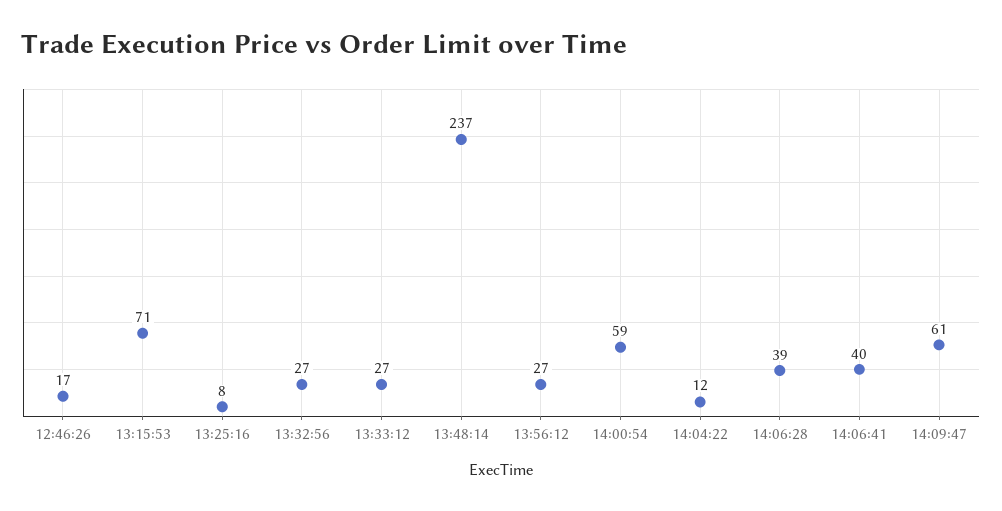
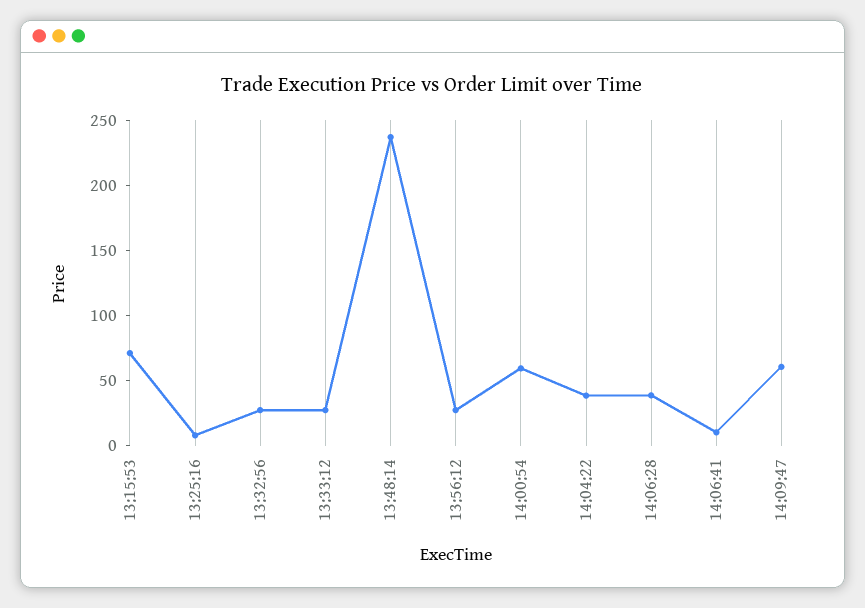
  {
-   "12:46:26": 17,
    "13:15:53": 71,
    "13:25:16": 8,
    "13:32:56": 27,
    "13:33:12": 27,
    "13:48:14": 237,
    "13:56:12": 27,
    "14:00:54": 59,
-   "14:04:22": 12,
+   "14:04:22": 40,
    "14:06:28": 39,
-   "14:06:41": 40,
+   "14:06:41": 10,
    "14:09:47": 61
  }

